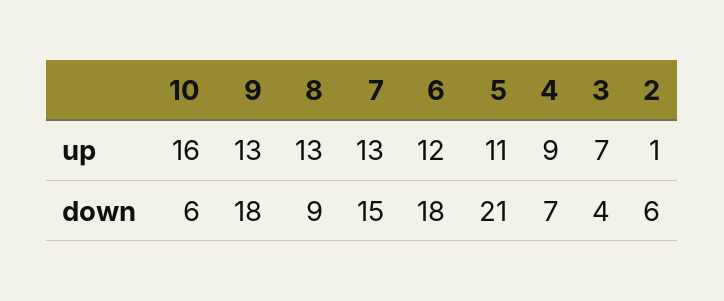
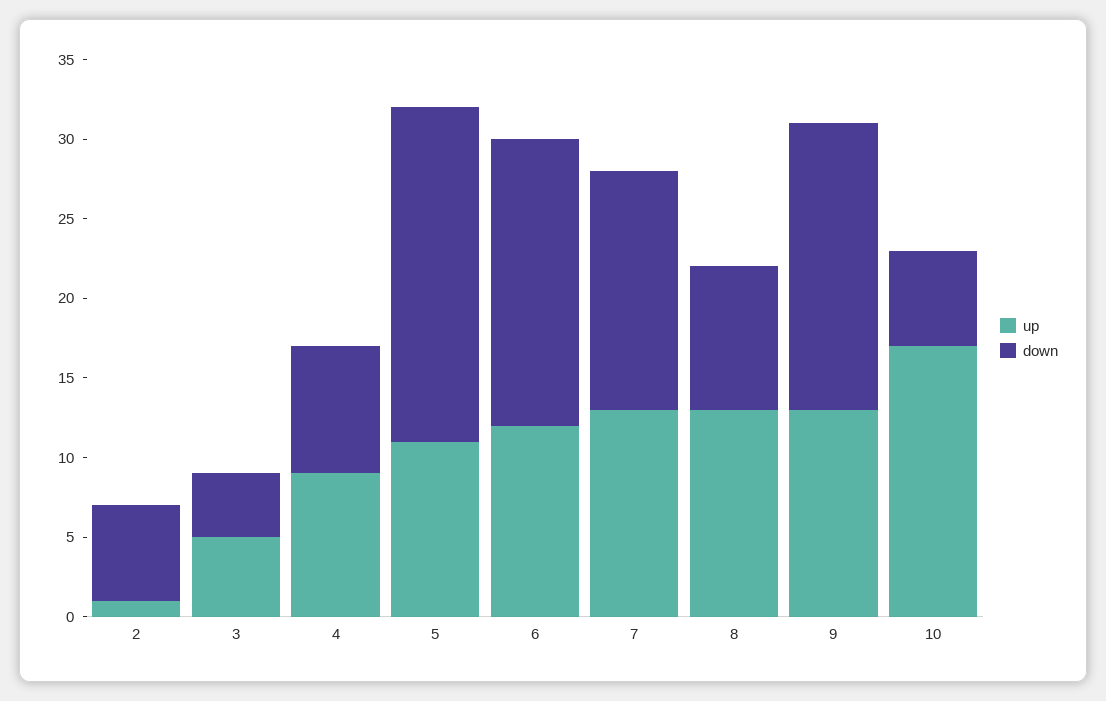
  {
    "up": {
-     "10": 16,
+     "10": 17,
      "9": 13,
      "8": 13,
      "7": 13,
      "6": 12,
      "5": 11,
      "4": 9,
-     "3": 7,
+     "3": 5,
      "2": 1
    },
    "down": {
      "10": 6,
      "9": 18,
      "8": 9,
      "7": 15,
      "6": 18,
      "5": 21,
-     "4": 7,
+     "4": 8,
      "3": 4,
      "2": 6
    }
  }

